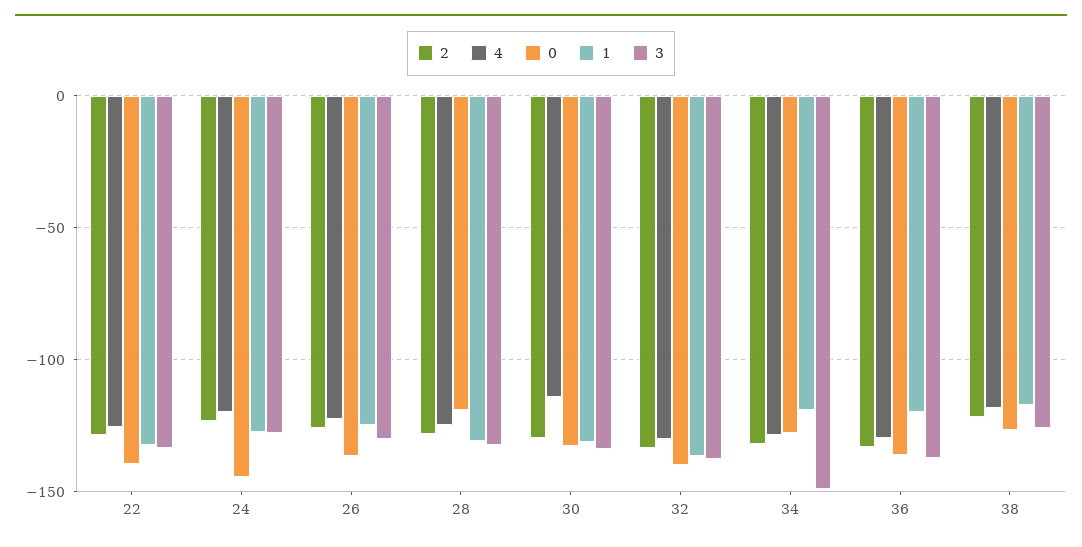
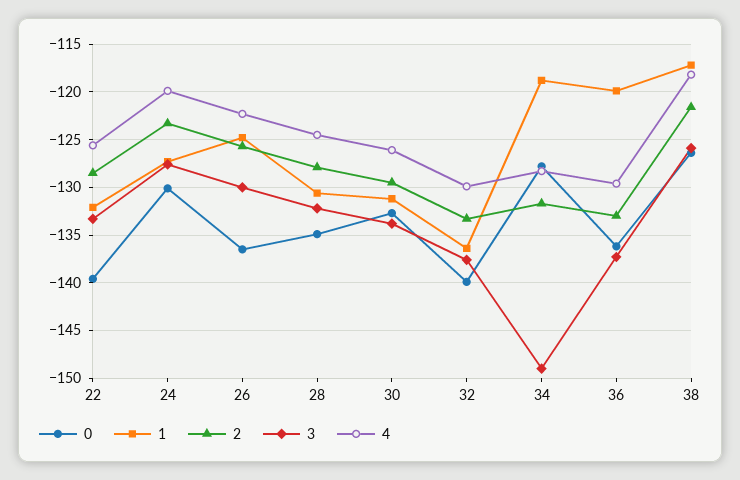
  {
    "2": {
      "22": -129,
      "24": -123,
      "26": -126,
      "28": -128,
      "30": -130,
      "32": -133,
      "34": -132,
      "36": -133,
      "38": -122
    },
    "4": {
      "22": -126,
      "24": -120,
      "26": -122,
      "28": -125,
-     "30": -115,
+     "30": -126,
      "32": -130,
      "34": -128,
      "36": -130,
      "38": -118
    },
    "0": {
      "22": -140,
-     "24": -145,
+     "24": -130,
      "26": -137,
-     "28": -120,
+     "28": -135,
      "30": -133,
      "32": -140,
      "34": -128,
      "36": -136,
      "38": -126
    },
    "1": {
      "22": -132,
      "24": -127,
      "26": -125,
      "28": -131,
      "30": -131,
      "32": -136,
      "34": -119,
      "36": -120,
      "38": -117
    },
    "3": {
      "22": -133,
      "24": -128,
      "26": -130,
      "28": -132,
      "30": -134,
      "32": -138,
      "34": -149,
      "36": -137,
      "38": -126
    }
  }

